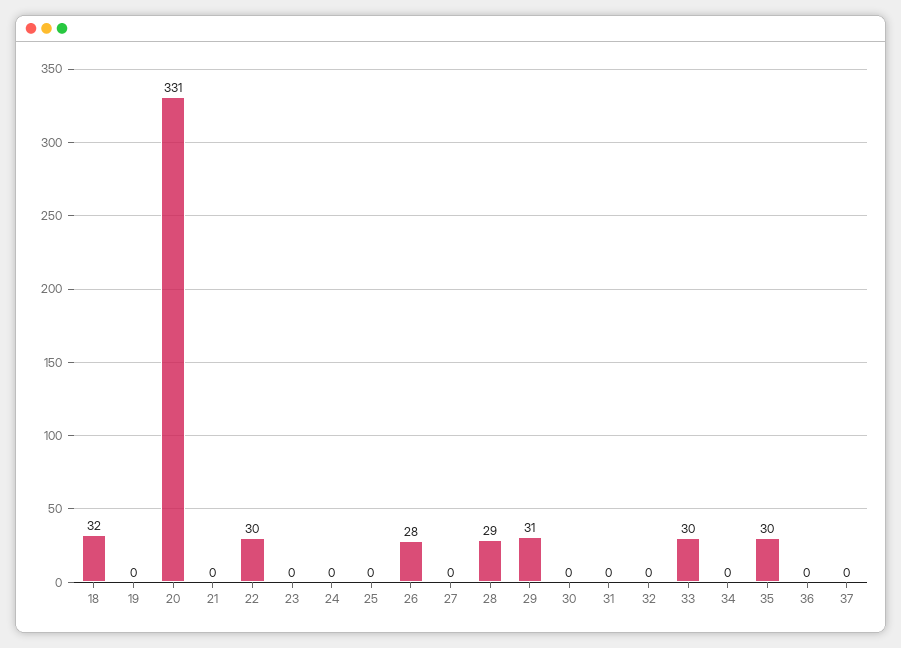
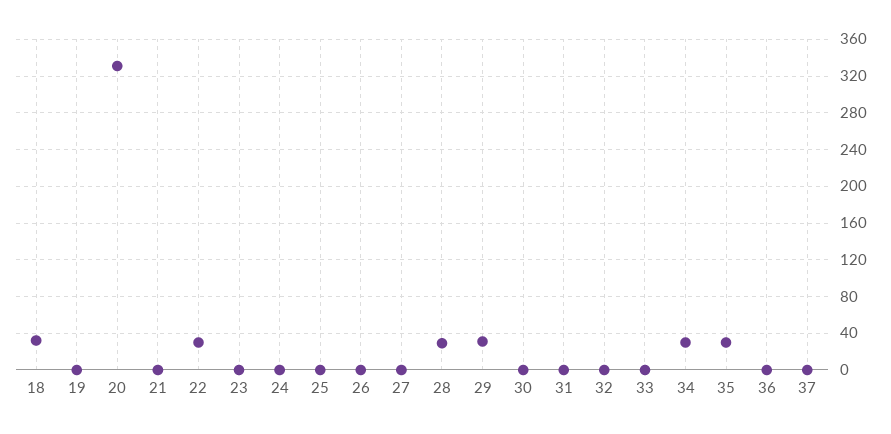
  {
    "18": 32,
    "19": 0,
    "20": 331,
    "21": 0,
    "22": 30,
    "23": 0,
    "24": 0,
    "25": 0,
-   "26": 28,
+   "26": 0,
    "27": 0,
    "28": 29,
    "29": 31,
    "30": 0,
    "31": 0,
    "32": 0,
-   "33": 30,
+   "33": 0,
-   "34": 0,
+   "34": 30,
    "35": 30,
    "36": 0,
    "37": 0
  }

